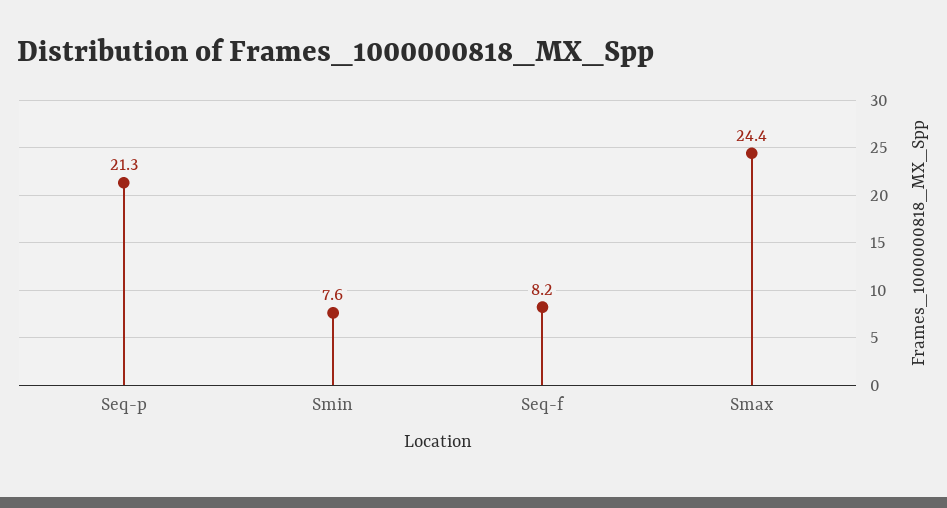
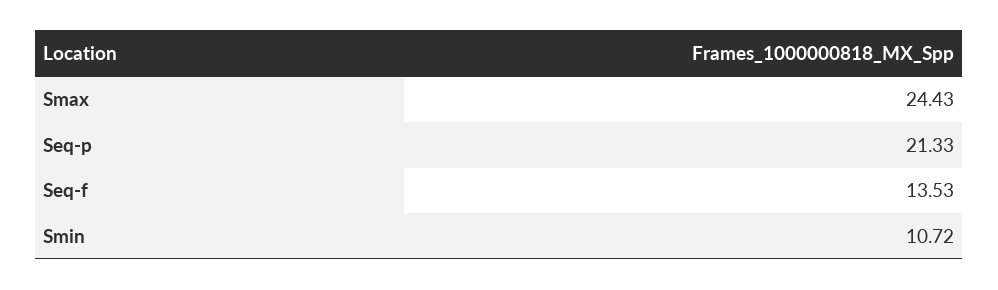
  {
    "Seq-p": 21.33,
-   "Smin": 7.6,
+   "Smin": 10.72,
-   "Seq-f": 8.2,
+   "Seq-f": 13.53,
    "Smax": 24.43
  }

